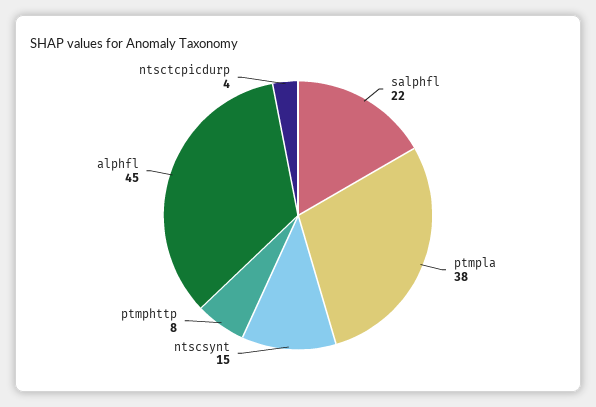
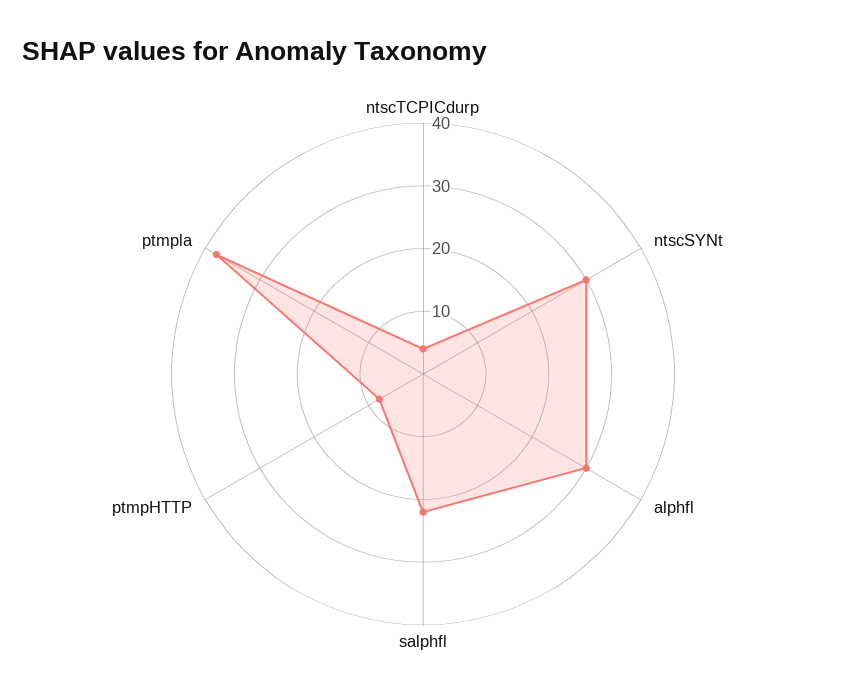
  {
    "salphfl": 22,
    "ptmpla": 38,
-   "ntscsynt": 15,
+   "ntscsynt": 30,
    "ptmphttp": 8,
-   "alphfl": 45,
+   "alphfl": 30,
    "ntsctcpicdurp": 4
  }

